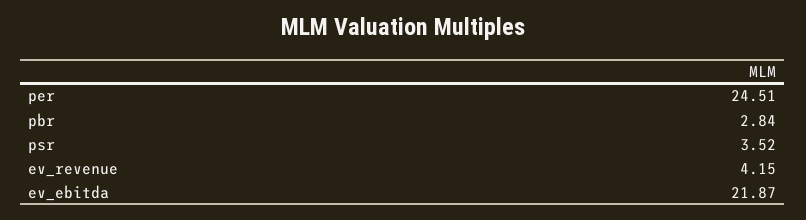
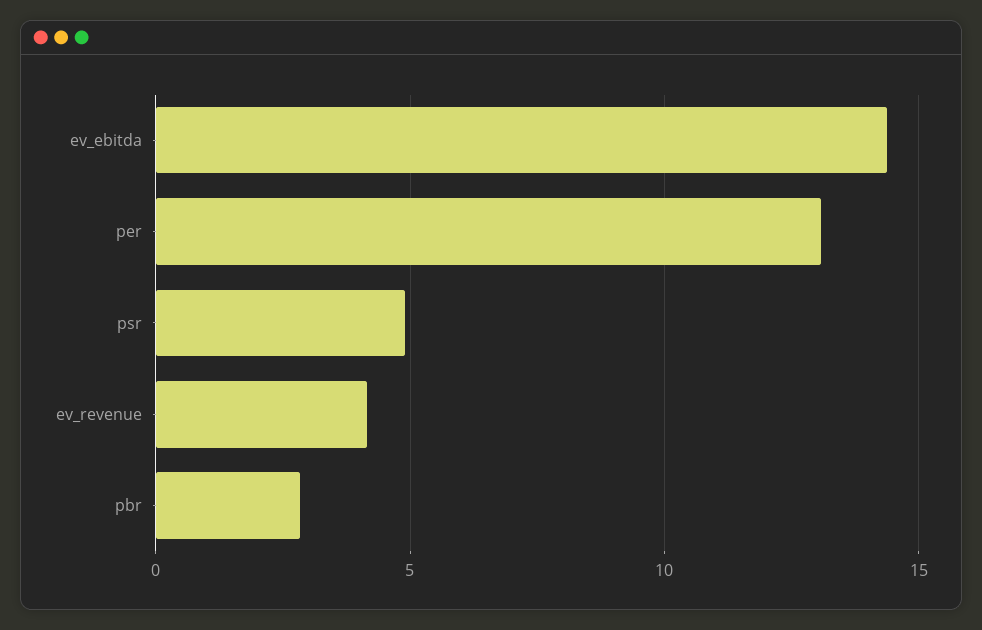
  {
-   "per": 24.51,
+   "per": 13,
    "pbr": 2.84,
-   "psr": 3.52,
+   "psr": 5,
    "ev_revenue": 4.15,
-   "ev_ebitda": 21.87
+   "ev_ebitda": 14.5
  }

